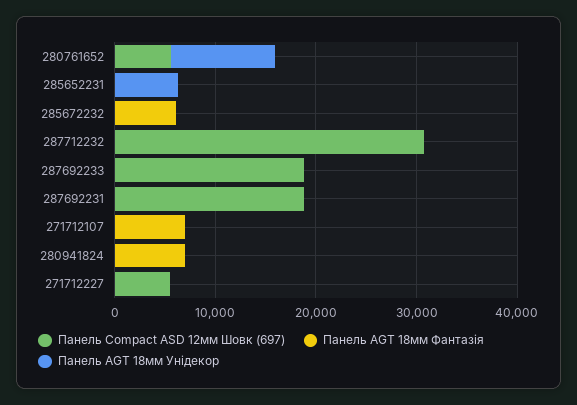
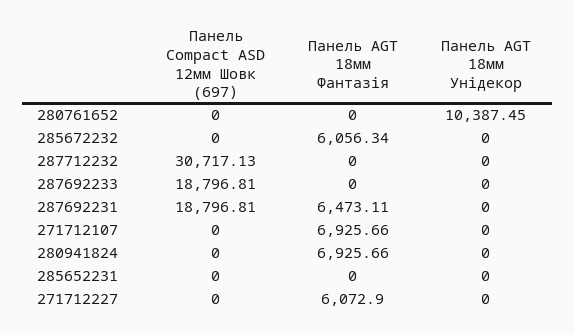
  {
    "Панель Сompact ASD 12мм Шовк (697)": {
-     "280761652": 6000,
+     "280761652": 0,
      "285652231": 0,
      "285672232": 0,
      "287712232": 30717.13,
      "287692233": 18796.81,
      "287692231": 18796.81,
      "271712107": 0,
      "280941824": 0,
-     "271712227": 6000
+     "271712227": 0
    },
    "Панель AGT 18мм Фантазія": {
      "280761652": 0,
      "285652231": 0,
      "285672232": 6056.34,
      "287712232": 0,
      "287692233": 0,
-     "287692231": 0,
+     "287692231": 6473.11,
      "271712107": 6925.66,
      "280941824": 6925.66,
-     "271712227": 0
+     "271712227": 6072.9
    },
    "Панель AGT 18мм Унідекор": {
      "280761652": 10387.45,
-     "285652231": 6000,
+     "285652231": 0,
      "285672232": 0,
      "287712232": 0,
      "287692233": 0,
      "287692231": 0,
      "271712107": 0,
      "280941824": 0,
      "271712227": 0
    }
  }

